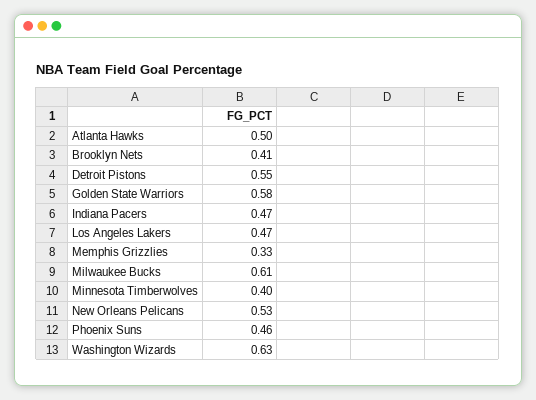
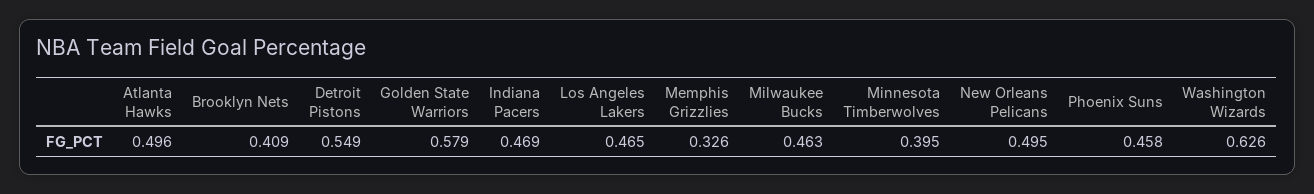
  {
    "Atlanta Hawks": 0.496,
    "Brooklyn Nets": 0.409,
    "Detroit Pistons": 0.549,
    "Golden State Warriors": 0.579,
    "Indiana Pacers": 0.469,
    "Los Angeles Lakers": 0.465,
    "Memphis Grizzlies": 0.326,
-   "Milwaukee Bucks": 0.61,
+   "Milwaukee Bucks": 0.463,
    "Minnesota Timberwolves": 0.395,
-   "New Orleans Pelicans": 0.53,
+   "New Orleans Pelicans": 0.495,
    "Phoenix Suns": 0.458,
    "Washington Wizards": 0.626
  }

